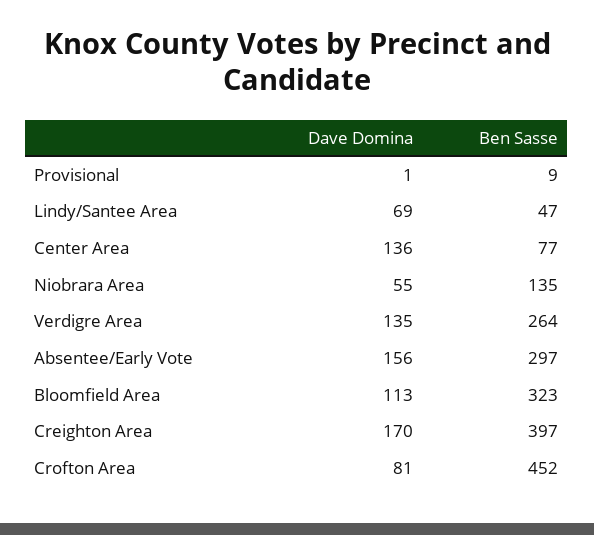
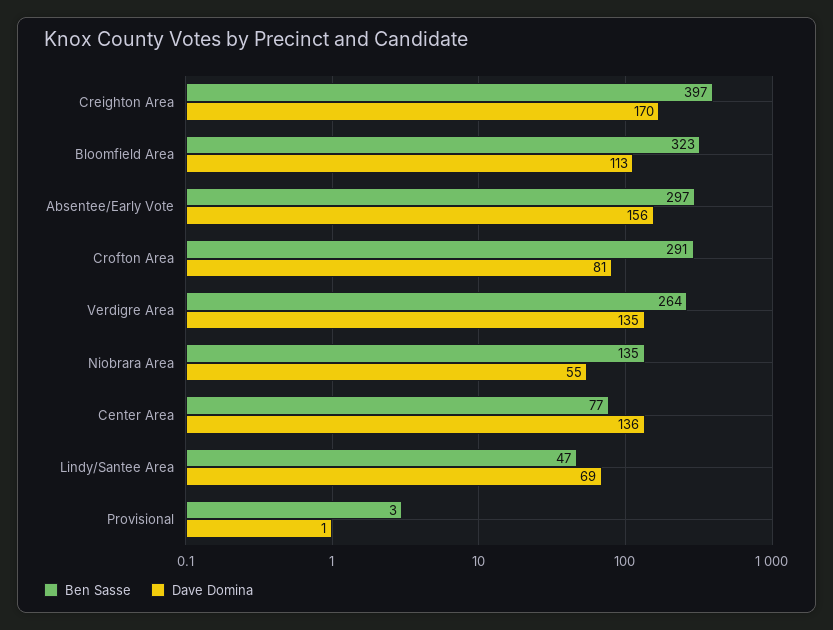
  {
    "Dave Domina": {
      "Provisional": 1,
      "Lindy/Santee Area": 69,
      "Center Area": 136,
      "Niobrara Area": 55,
      "Verdigre Area": 135,
      "Absentee/Early Vote": 156,
      "Bloomfield Area": 113,
      "Creighton Area": 170,
      "Crofton Area": 81
    },
    "Ben Sasse": {
-     "Provisional": 9,
+     "Provisional": 3,
      "Lindy/Santee Area": 47,
      "Center Area": 77,
      "Niobrara Area": 135,
      "Verdigre Area": 264,
      "Absentee/Early Vote": 297,
      "Bloomfield Area": 323,
      "Creighton Area": 397,
-     "Crofton Area": 452
+     "Crofton Area": 291
    }
  }

